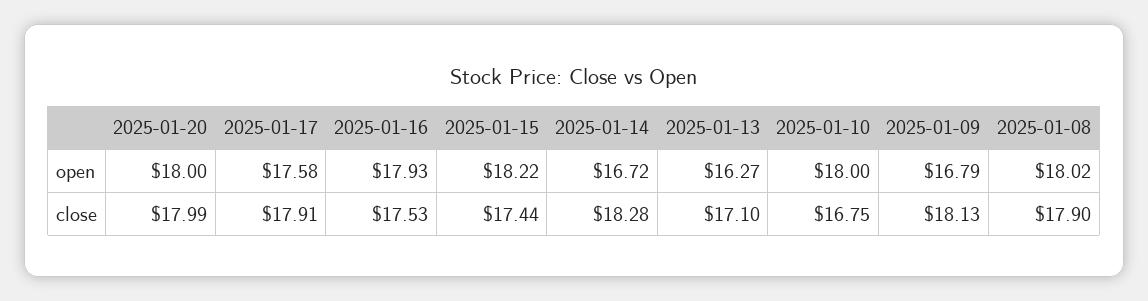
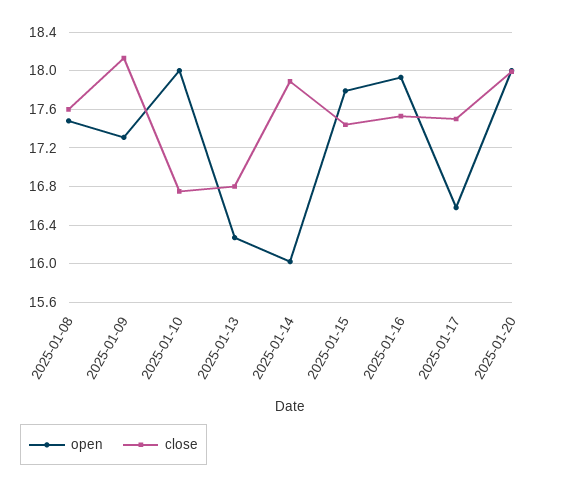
  {
    "open": {
      "2025-01-20": 18,
-     "2025-01-17": 17.58,
+     "2025-01-17": 16.6,
      "2025-01-16": 17.93,
-     "2025-01-15": 18.22,
+     "2025-01-15": 17.8,
-     "2025-01-14": 16.72,
+     "2025-01-14": 16,
      "2025-01-13": 16.27,
      "2025-01-10": 18,
-     "2025-01-09": 16.79,
+     "2025-01-09": 17.3,
-     "2025-01-08": 18.02
+     "2025-01-08": 17.5
    },
    "close": {
      "2025-01-20": 17.99,
-     "2025-01-17": 17.91,
+     "2025-01-17": 17.5,
      "2025-01-16": 17.53,
      "2025-01-15": 17.44,
-     "2025-01-14": 18.28,
+     "2025-01-14": 17.9,
-     "2025-01-13": 17.1,
+     "2025-01-13": 16.8,
      "2025-01-10": 16.75,
      "2025-01-09": 18.13,
-     "2025-01-08": 17.9
+     "2025-01-08": 17.6
    }
  }

